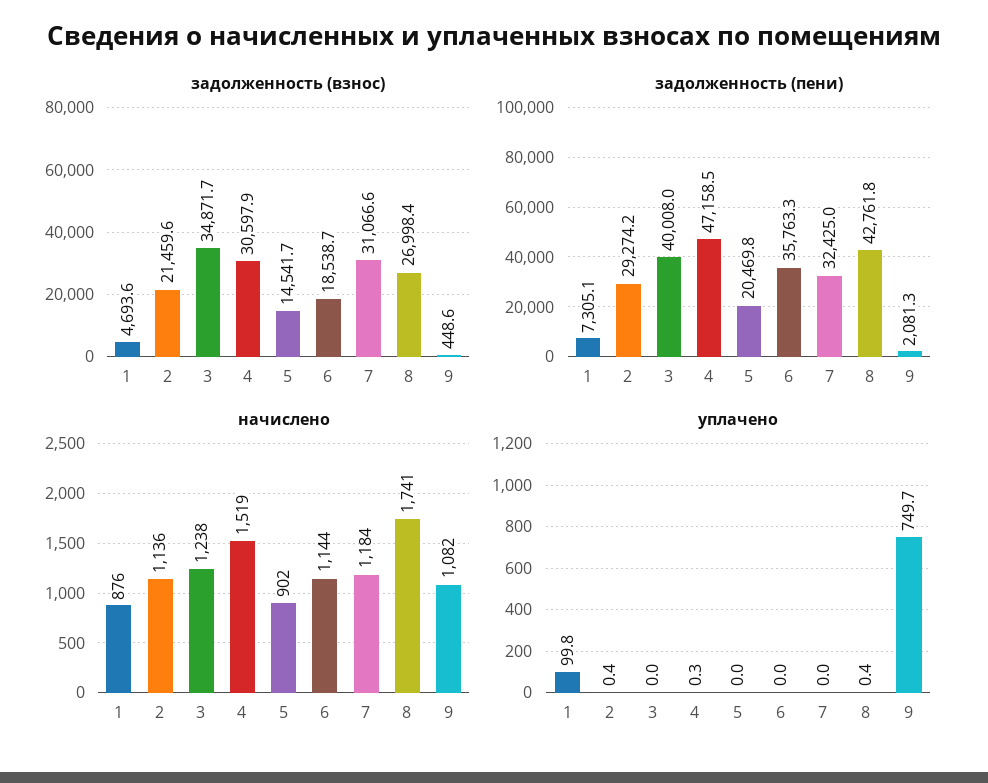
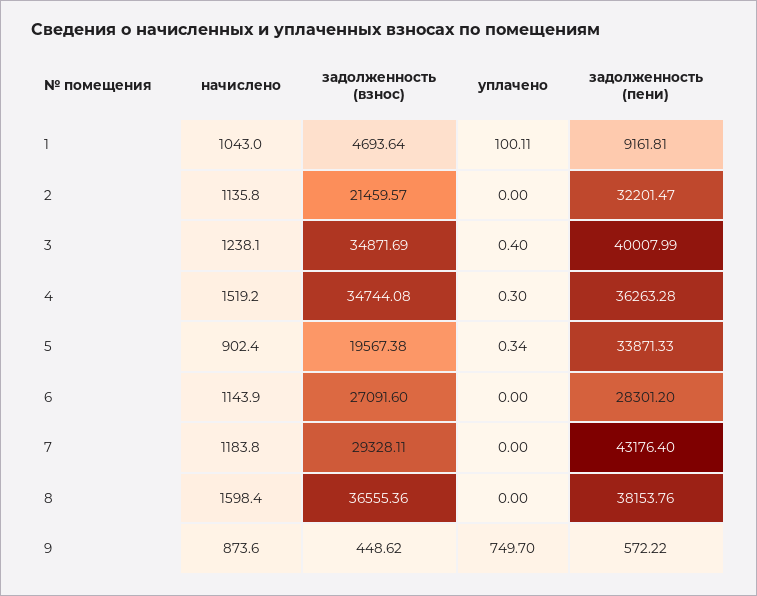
  {
    "задолженность (взнос)": {
      "1": 4693.64,
      "2": 21459.57,
      "3": 34871.69,
-     "4": 30597.9,
+     "4": 34744.08,
-     "5": 14541.7,
+     "5": 19567.38,
-     "6": 18538.7,
+     "6": 27091.6,
-     "7": 31066.6,
+     "7": 29328.11,
-     "8": 26998.4,
+     "8": 36555.36,
      "9": 448.62
    },
    "задолженность (пени)": {
-     "1": 7305.1,
+     "1": 9161.81,
-     "2": 29274.2,
+     "2": 32201.47,
      "3": 40007.99,
-     "4": 47158.5,
+     "4": 36263.28,
-     "5": 20469.8,
+     "5": 33871.33,
-     "6": 35763.3,
+     "6": 28301.2,
-     "7": 32425,
+     "7": 43176.4,
-     "8": 42761.8,
+     "8": 38153.76,
-     "9": 2081.3
+     "9": 572.22
    },
    "начислено": {
-     "1": 876,
+     "1": 1043,
      "2": 1135.8,
      "3": 1238.1,
      "4": 1519.2,
      "5": 902.4,
      "6": 1143.9,
      "7": 1183.8,
-     "8": 1741,
+     "8": 1598.4,
-     "9": 1082
+     "9": 873.6
    },
    "уплачено": {
-     "1": 99.8,
+     "1": 100.11,
-     "2": 0.4,
+     "2": 0,
-     "3": 0,
+     "3": 0.4,
      "4": 0.3,
-     "5": 0,
+     "5": 0.34,
      "6": 0,
      "7": 0,
-     "8": 0.4,
+     "8": 0,
      "9": 749.7
    }
  }

